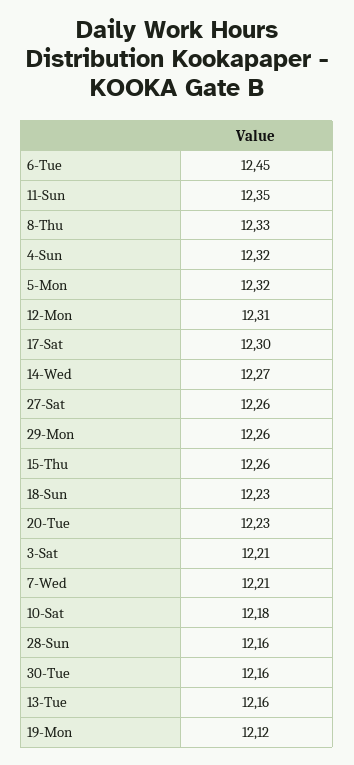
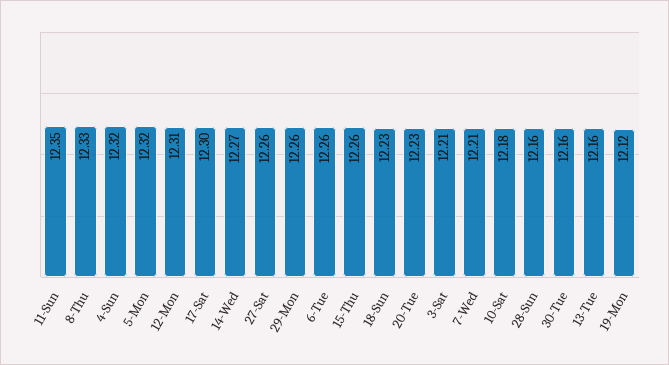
  {
-   "6-Tue": 12.45,
+   "6-Tue": 12.26,
    "11-Sun": 12.35,
    "8-Thu": 12.33,
    "4-Sun": 12.32,
    "5-Mon": 12.32,
    "12-Mon": 12.31,
    "17-Sat": 12.3,
    "14-Wed": 12.27,
    "27-Sat": 12.26,
    "29-Mon": 12.26,
    "15-Thu": 12.26,
    "18-Sun": 12.23,
    "20-Tue": 12.23,
    "3-Sat": 12.21,
    "7-Wed": 12.21,
    "10-Sat": 12.18,
    "28-Sun": 12.16,
    "30-Tue": 12.16,
    "13-Tue": 12.16,
    "19-Mon": 12.12
  }

